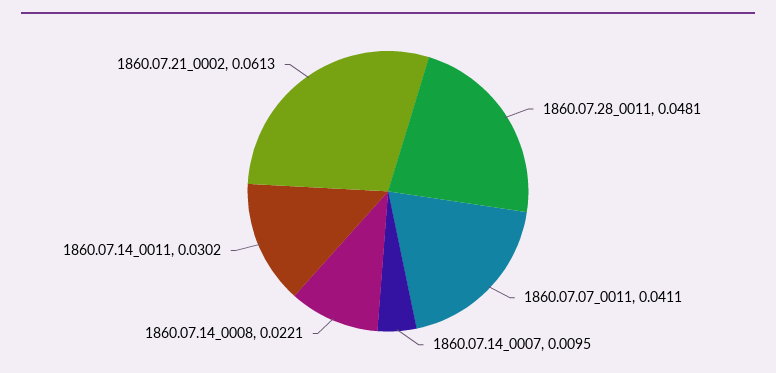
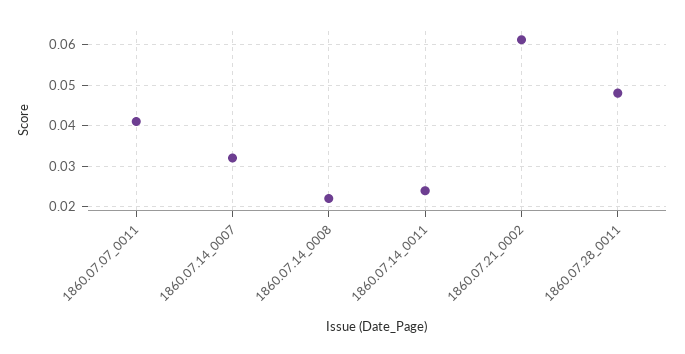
  {
    "1860.07.28_0011": 0.0481,
    "1860.07.07_0011": 0.0411,
-   "1860.07.14_0007": 0.0095,
+   "1860.07.14_0007": 0.032,
    "1860.07.14_0008": 0.0221,
-   "1860.07.14_0011": 0.0302,
+   "1860.07.14_0011": 0.024,
    "1860.07.21_0002": 0.0613
  }

